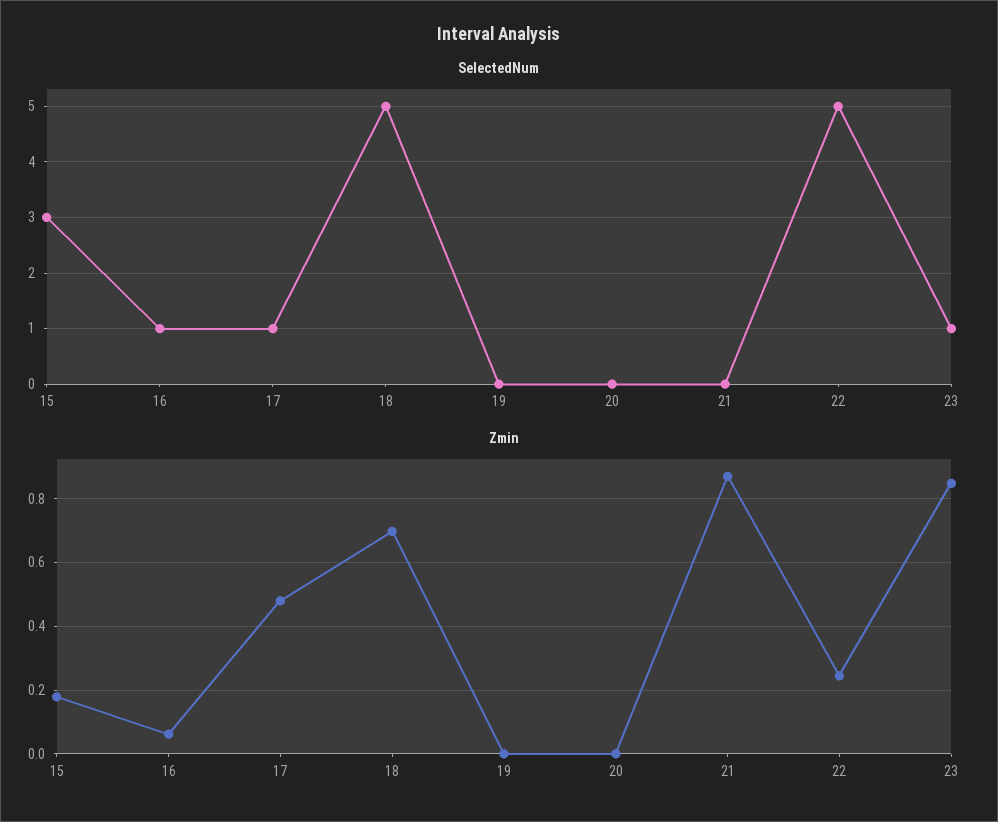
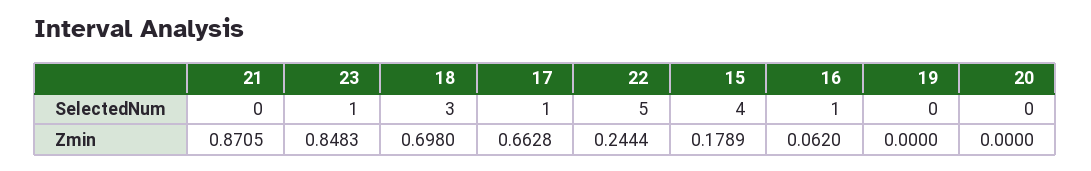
  {
    "SelectedNum": {
-     "15": 3,
+     "15": 4,
      "16": 1,
      "17": 1,
-     "18": 5,
+     "18": 3,
      "19": 0,
      "20": 0,
      "21": 0,
      "22": 5,
      "23": 1
    },
    "Zmin": {
      "15": 0.1789,
      "16": 0.062,
-     "17": 0.48,
+     "17": 0.6628,
      "18": 0.698,
      "19": 0,
      "20": 0,
      "21": 0.8705,
      "22": 0.2444,
      "23": 0.8483
    }
  }

